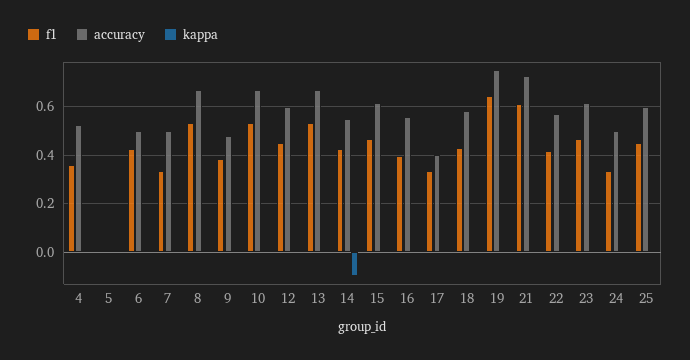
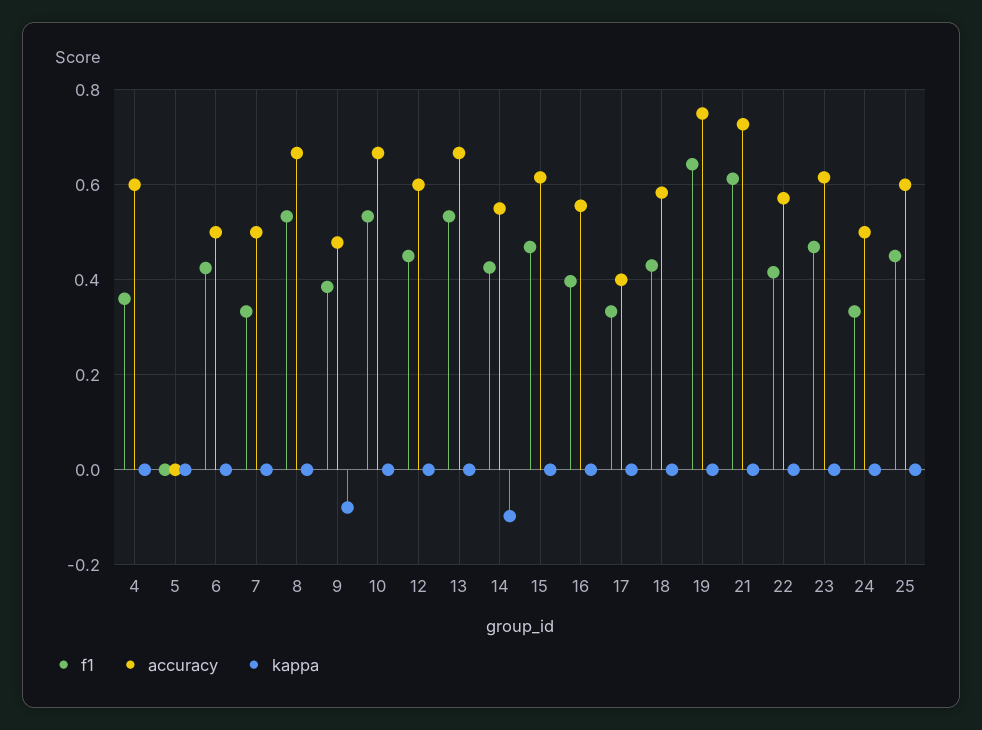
  {
    "f1": {
      "4": 0.36,
      "5": 0,
      "6": 0.42,
      "7": 0.34,
      "8": 0.54,
      "9": 0.38,
      "10": 0.54,
      "12": 0.46,
      "13": 0.54,
      "14": 0.42,
      "15": 0.46,
      "16": 0.4,
      "17": 0.34,
      "18": 0.42,
      "19": 0.64,
      "21": 0.62,
      "22": 0.42,
      "23": 0.46,
      "24": 0.34,
      "25": 0.46
    },
    "accuracy": {
-     "4": 0.525,
+     "4": 0.6,
      "5": 0,
      "6": 0.5,
      "7": 0.5,
      "8": 0.66,
      "9": 0.48,
      "10": 0.66,
      "12": 0.6,
      "13": 0.66,
      "14": 0.56,
      "15": 0.62,
      "16": 0.56,
      "17": 0.4,
      "18": 0.58,
      "19": 0.76,
      "21": 0.72,
      "22": 0.58,
      "23": 0.62,
      "24": 0.5,
      "25": 0.6
    },
    "kappa": {
      "4": 0,
      "5": 0,
      "6": 0,
      "7": 0,
      "8": 0,
-     "9": 0,
+     "9": -0.08,
      "10": 0,
      "12": 0,
      "13": 0,
      "14": -0.1,
      "15": 0,
      "16": 0,
      "17": 0,
      "18": 0,
      "19": 0,
      "21": 0,
      "22": 0,
      "23": 0,
      "24": 0,
      "25": 0
    }
  }

